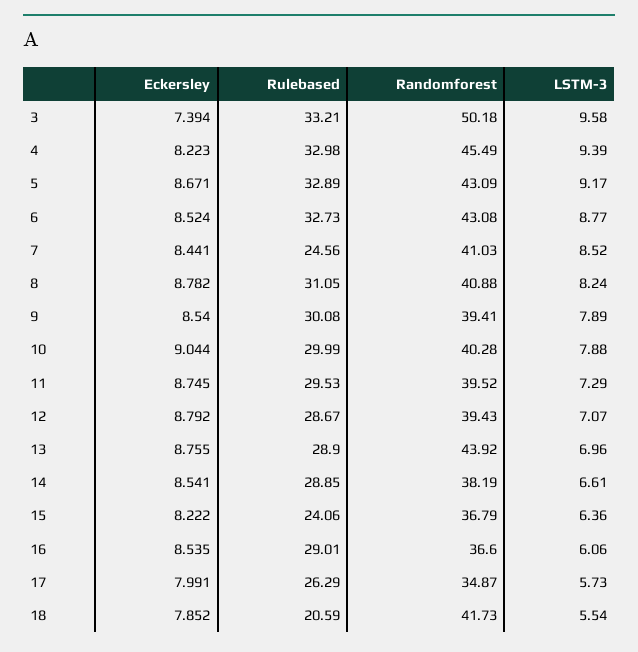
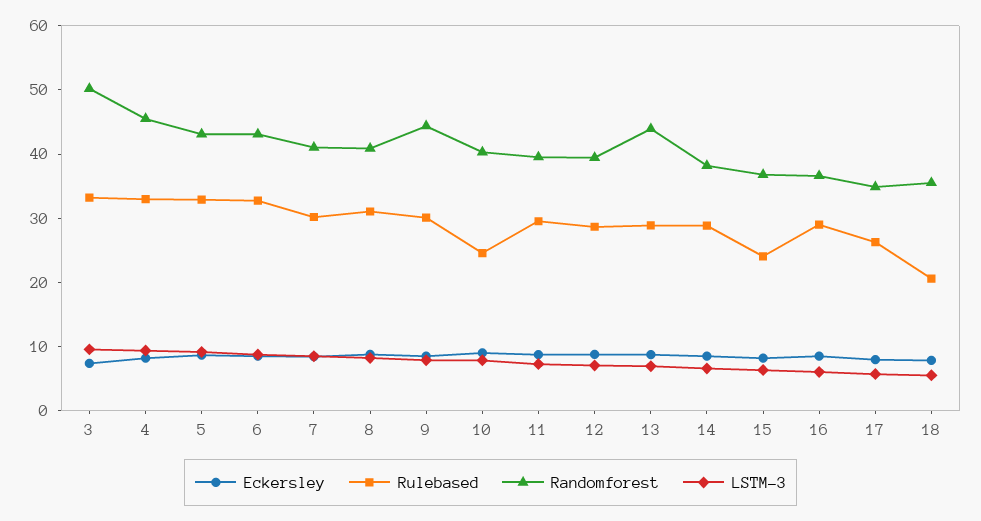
  {
    "Eckersley": {
      "3": 7.394,
      "4": 8.223,
      "5": 8.671,
      "6": 8.524,
      "7": 8.441,
      "8": 8.782,
      "9": 8.54,
      "10": 9.044,
      "11": 8.745,
      "12": 8.792,
      "13": 8.755,
      "14": 8.541,
      "15": 8.222,
      "16": 8.535,
      "17": 7.991,
      "18": 7.852
    },
    "Rulebased": {
      "3": 33.21,
      "4": 32.98,
      "5": 32.89,
      "6": 32.73,
-     "7": 24.56,
+     "7": 30,
      "8": 31.05,
      "9": 30.08,
-     "10": 29.99,
+     "10": 24,
      "11": 29.53,
      "12": 28.67,
      "13": 28.9,
      "14": 28.85,
      "15": 24.06,
      "16": 29.01,
      "17": 26.29,
      "18": 20.59
    },
    "Randomforest": {
      "3": 50.18,
      "4": 45.49,
      "5": 43.09,
      "6": 43.08,
      "7": 41.03,
      "8": 40.88,
-     "9": 39.41,
+     "9": 44,
      "10": 40.28,
      "11": 39.52,
      "12": 39.43,
      "13": 43.92,
      "14": 38.19,
      "15": 36.79,
      "16": 36.6,
      "17": 34.87,
-     "18": 41.73
+     "18": 36
    },
    "LSTM-3": {
      "3": 9.58,
      "4": 9.39,
      "5": 9.17,
      "6": 8.77,
      "7": 8.52,
      "8": 8.24,
      "9": 7.89,
      "10": 7.88,
      "11": 7.29,
      "12": 7.07,
      "13": 6.96,
      "14": 6.61,
      "15": 6.36,
      "16": 6.06,
      "17": 5.73,
      "18": 5.54
    }
  }

